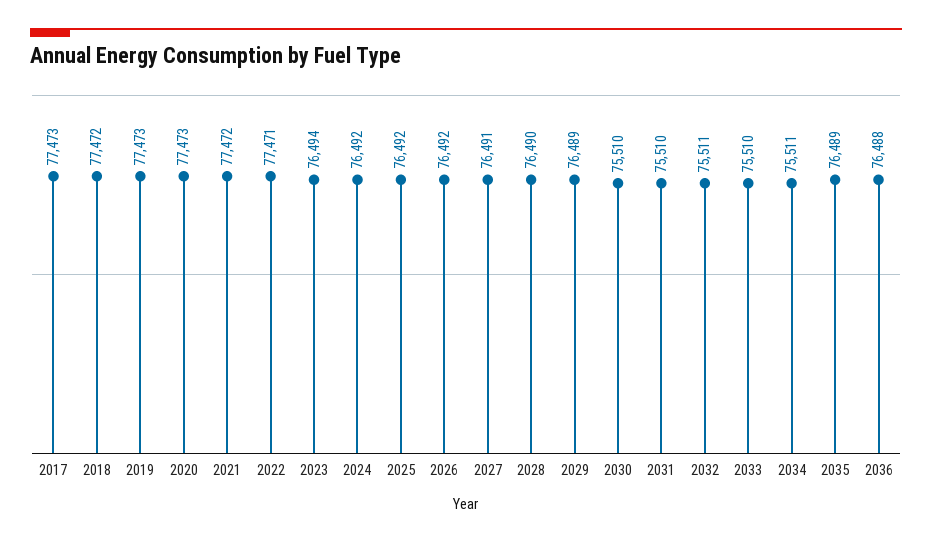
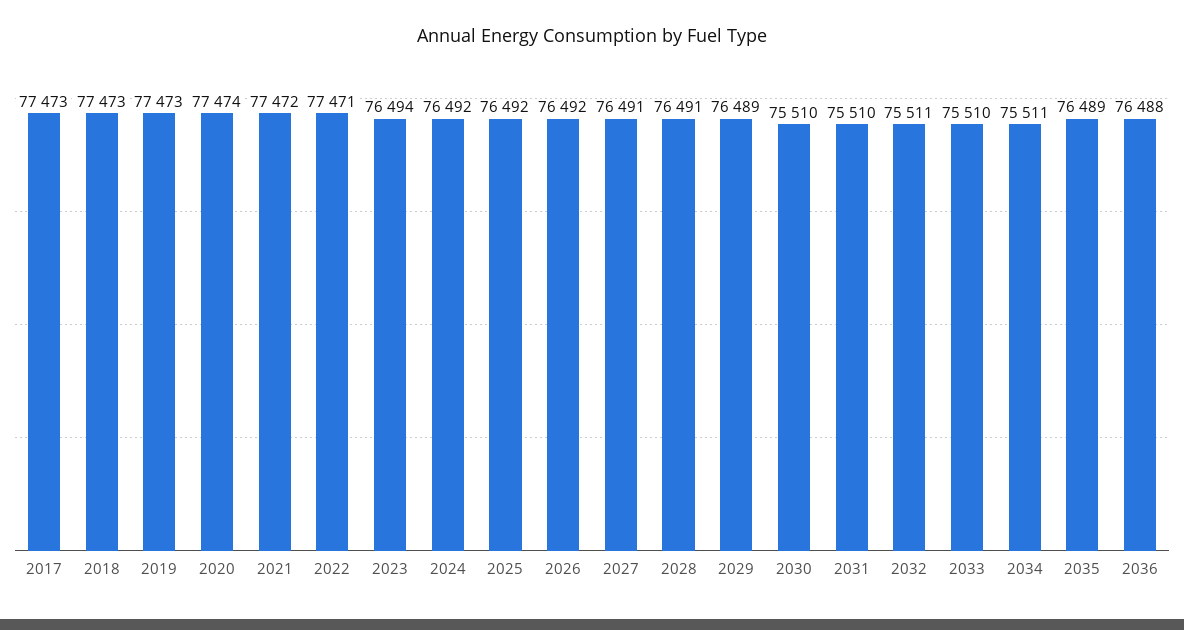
  {
    "2017": 77473,
-   "2018": 77472,
+   "2018": 77473,
    "2019": 77473,
-   "2020": 77473,
+   "2020": 77474,
    "2021": 77472,
    "2022": 77471,
    "2023": 76494,
    "2024": 76492,
    "2025": 76492,
    "2026": 76492,
    "2027": 76491,
-   "2028": 76490,
+   "2028": 76491,
    "2029": 76489,
    "2030": 75510,
    "2031": 75510,
    "2032": 75511,
    "2033": 75510,
    "2034": 75511,
    "2035": 76489,
    "2036": 76488
  }

